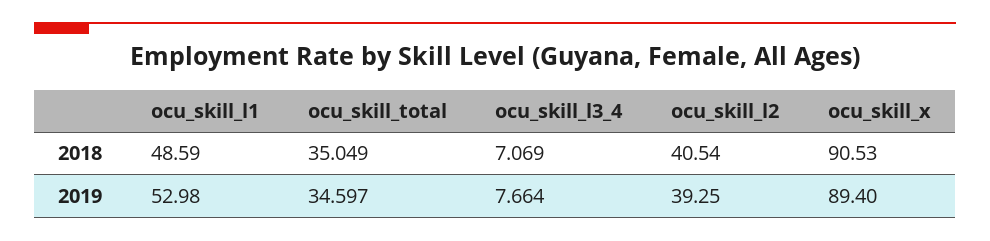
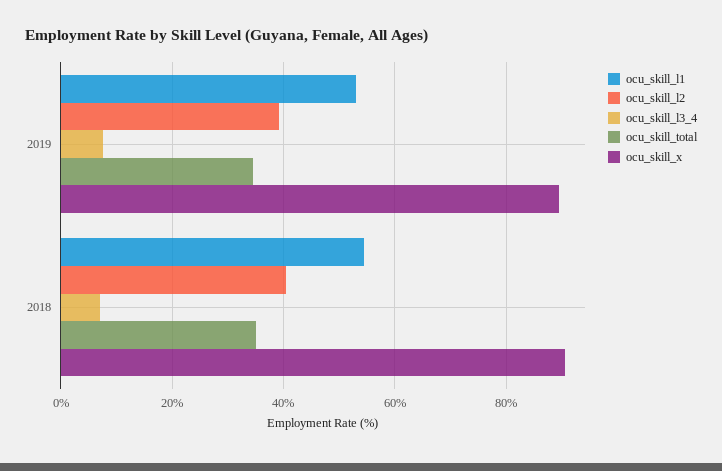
  {
    "ocu_skill_l1": {
-     "2018": 48.59,
+     "2018": 54,
      "2019": 52.98
    },
    "ocu_skill_total": {
      "2018": 35.049,
      "2019": 34.597
    },
    "ocu_skill_l3_4": {
      "2018": 7.069,
      "2019": 7.664
    },
    "ocu_skill_l2": {
      "2018": 40.54,
      "2019": 39.25
    },
    "ocu_skill_x": {
      "2018": 90.53,
      "2019": 89.4
    }
  }

